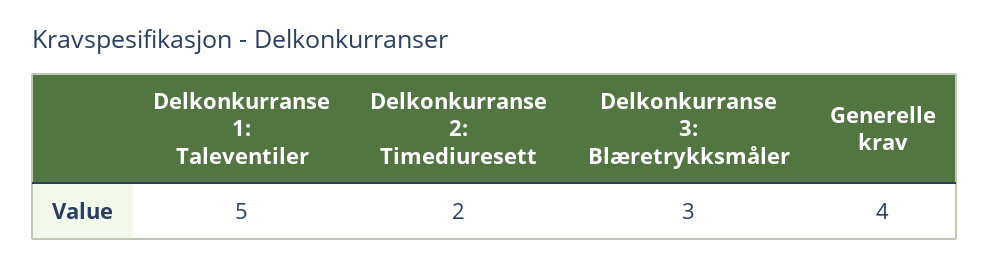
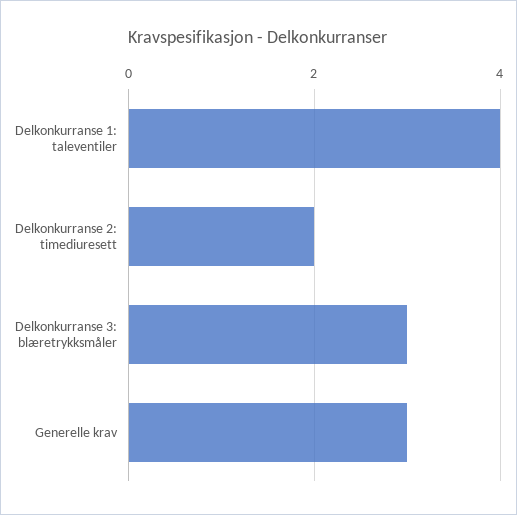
  {
-   "Delkonkurranse 1: Taleventiler": 5,
+   "Delkonkurranse 1: Taleventiler": 4,
    "Delkonkurranse 2: Timediuresett": 2,
    "Delkonkurranse 3: Blæretrykksmåler": 3,
-   "Generelle krav": 4
+   "Generelle krav": 3
  }

